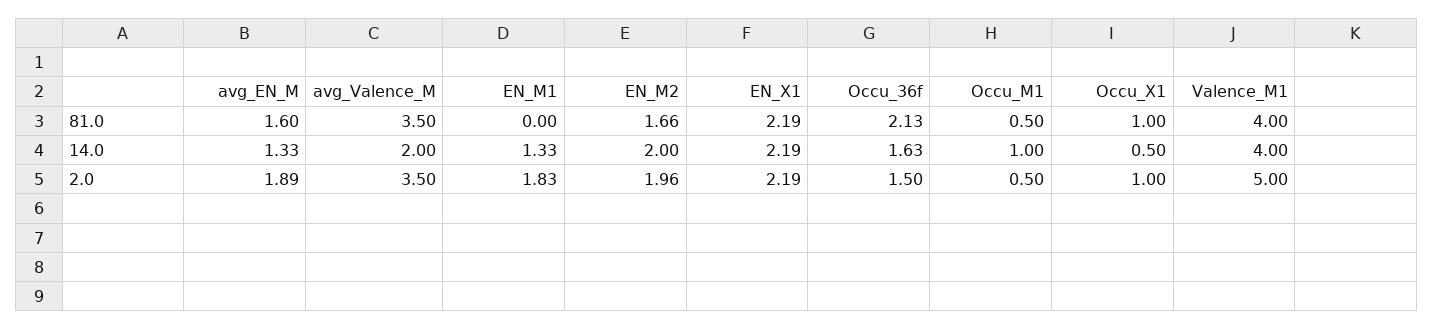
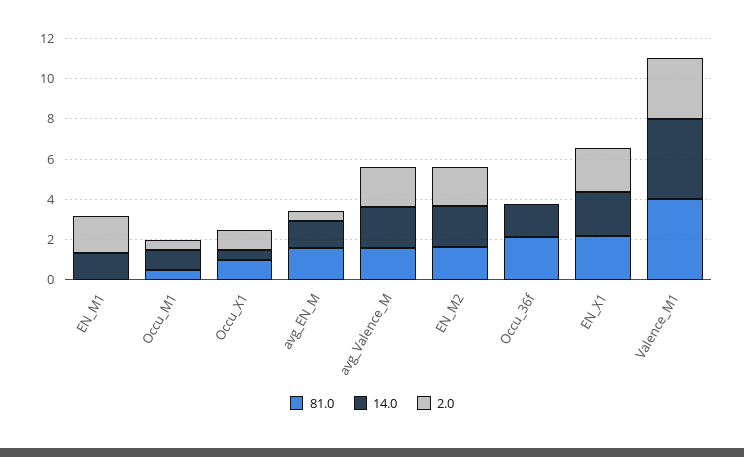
  {
    "81.0": {
      "avg_EN_M": 1.6,
-     "avg_Valence_M": 3.5,
+     "avg_Valence_M": 1.5,
      "EN_M1": 0,
      "EN_M2": 1.66,
      "EN_X1": 2.19,
      "Occu_36f": 2.13,
      "Occu_M1": 0.5,
      "Occu_X1": 1,
      "Valence_M1": 4
    },
    "14.0": {
      "avg_EN_M": 1.33,
      "avg_Valence_M": 2,
      "EN_M1": 1.33,
      "EN_M2": 2,
      "EN_X1": 2.19,
      "Occu_36f": 1.63,
      "Occu_M1": 1,
      "Occu_X1": 0.5,
      "Valence_M1": 4
    },
    "2.0": {
-     "avg_EN_M": 1.89,
+     "avg_EN_M": 0.5,
-     "avg_Valence_M": 3.5,
+     "avg_Valence_M": 2,
      "EN_M1": 1.83,
      "EN_M2": 1.96,
      "EN_X1": 2.19,
-     "Occu_36f": 1.5,
+     "Occu_36f": 0,
      "Occu_M1": 0.5,
      "Occu_X1": 1,
-     "Valence_M1": 5
+     "Valence_M1": 3
    }
  }

